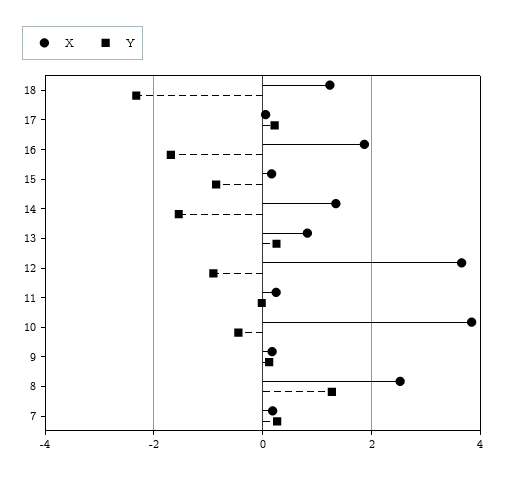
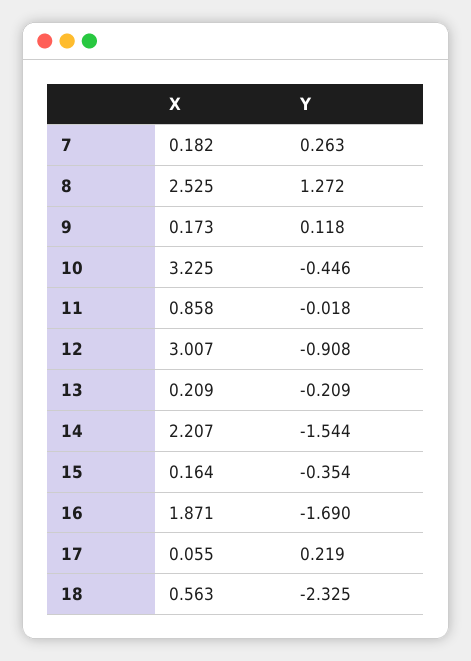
  {
    "X": {
-     "18": 1.2,
+     "18": 0.563,
      "17": 0.055,
      "16": 1.871,
      "15": 0.164,
-     "14": 1.4,
+     "14": 2.207,
-     "13": 0.8,
+     "13": 0.209,
-     "12": 3.6,
+     "12": 3.007,
-     "11": 0.2,
+     "11": 0.858,
-     "10": 3.8,
+     "10": 3.225,
      "9": 0.173,
      "8": 2.525,
      "7": 0.182
    },
    "Y": {
      "18": -2.325,
      "17": 0.219,
      "16": -1.69,
-     "15": -0.8,
+     "15": -0.354,
      "14": -1.544,
-     "13": 0.2,
+     "13": -0.209,
      "12": -0.908,
      "11": -0.018,
      "10": -0.446,
      "9": 0.118,
      "8": 1.272,
      "7": 0.263
    }
  }

